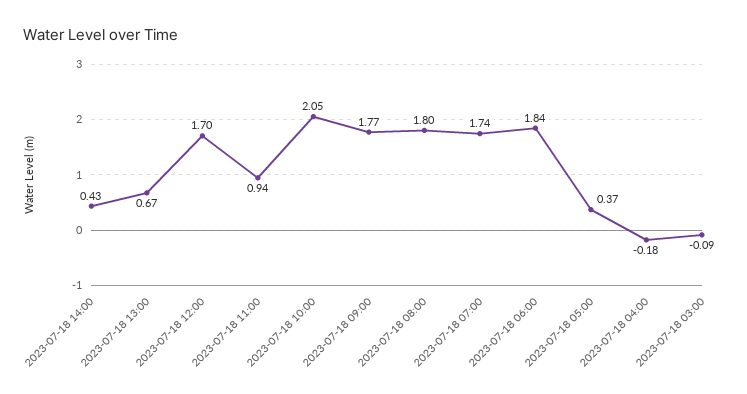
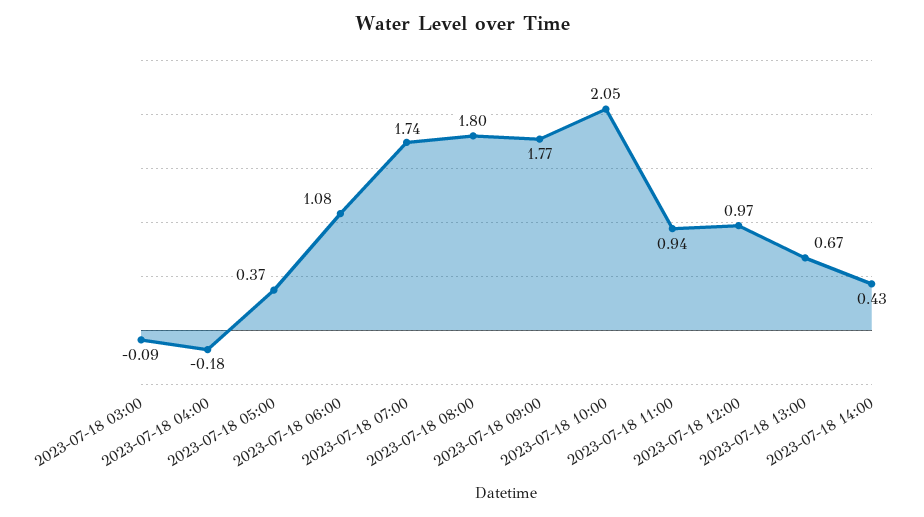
  {
    "2023-07-18 14:00": 0.43,
    "2023-07-18 13:00": 0.67,
-   "2023-07-18 12:00": 1.7,
+   "2023-07-18 12:00": 0.97,
    "2023-07-18 11:00": 0.94,
    "2023-07-18 10:00": 2.05,
    "2023-07-18 09:00": 1.77,
    "2023-07-18 08:00": 1.8,
    "2023-07-18 07:00": 1.74,
-   "2023-07-18 06:00": 1.84,
+   "2023-07-18 06:00": 1.08,
    "2023-07-18 05:00": 0.37,
    "2023-07-18 04:00": -0.18,
    "2023-07-18 03:00": -0.09
  }

